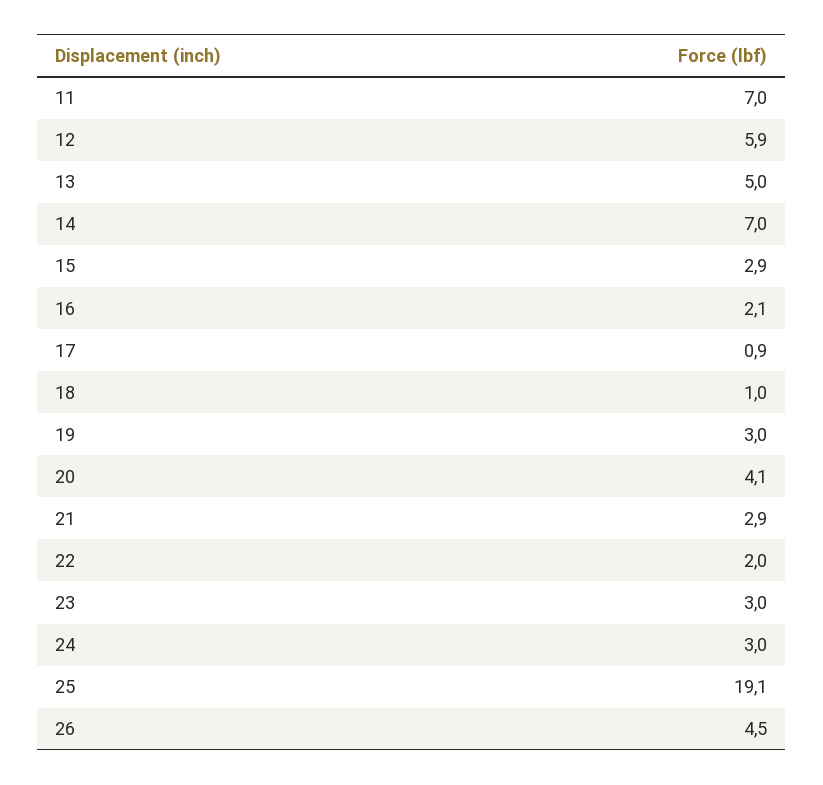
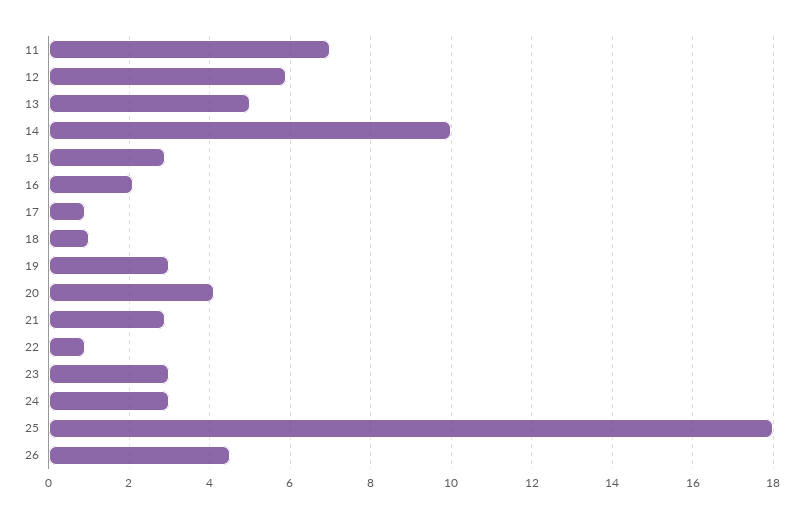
  {
    "11": 7,
    "12": 5.9,
    "13": 5,
-   "14": 7,
+   "14": 10,
    "15": 2.9,
    "16": 2.1,
    "17": 0.9,
    "18": 1,
    "19": 3,
    "20": 4.1,
    "21": 2.9,
-   "22": 2,
+   "22": 1,
    "23": 3,
    "24": 3,
-   "25": 19.1,
+   "25": 18,
    "26": 4.5
  }

